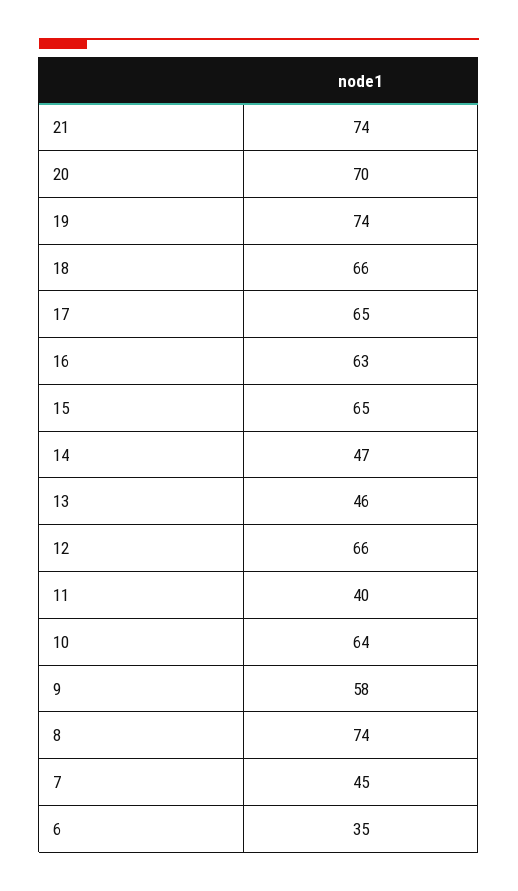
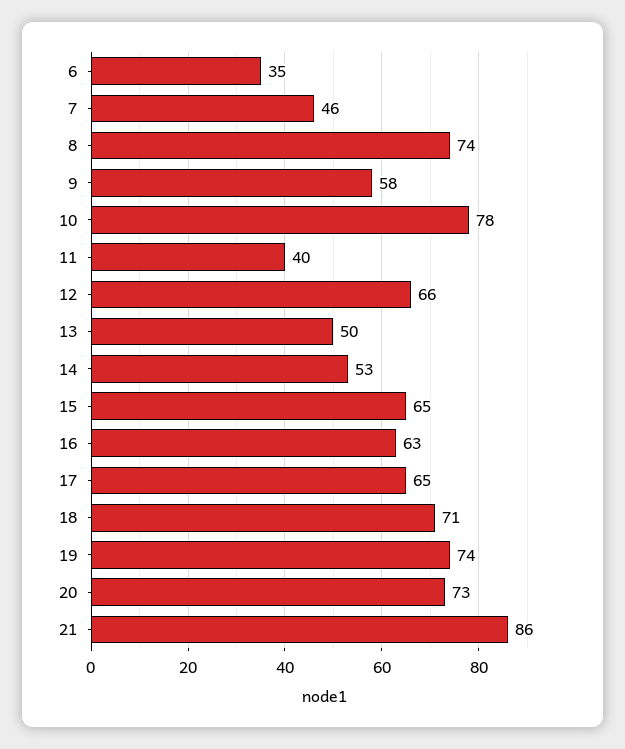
  {
-   "21": 74,
+   "21": 86,
-   "20": 70,
+   "20": 73,
    "19": 74,
-   "18": 66,
+   "18": 71,
    "17": 65,
    "16": 63,
    "15": 65,
-   "14": 47,
+   "14": 53,
-   "13": 46,
+   "13": 50,
    "12": 66,
    "11": 40,
-   "10": 64,
+   "10": 78,
    "9": 58,
    "8": 74,
-   "7": 45,
+   "7": 46,
    "6": 35
  }

